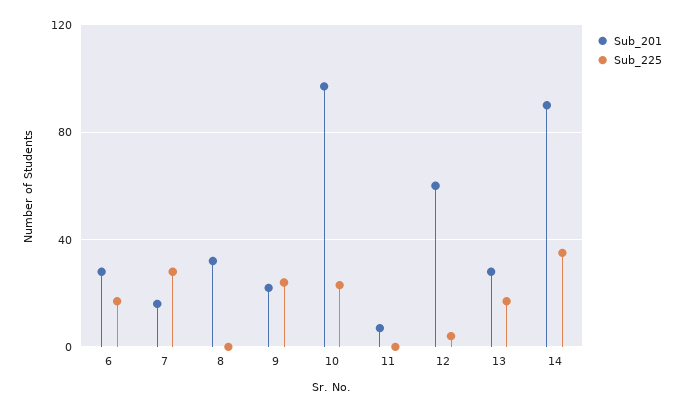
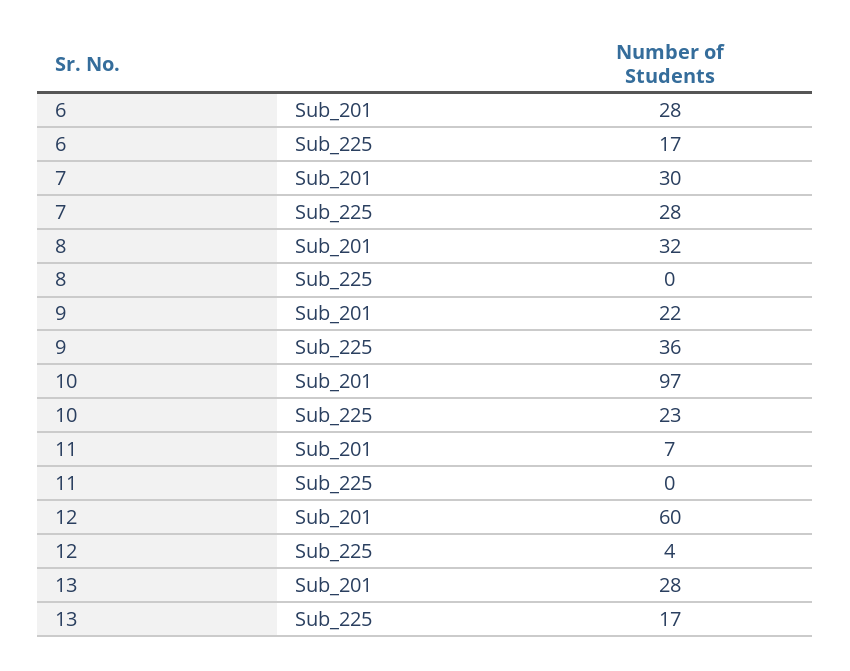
  {
    "Sub_201": {
      "6": 28,
-     "7": 15,
+     "7": 30,
      "8": 32,
      "9": 22,
      "10": 97,
      "11": 7,
      "12": 60,
-     "13": 28,
+     "13": 28
-     "14": 90
    },
    "Sub_225": {
      "6": 17,
      "7": 28,
      "8": 0,
-     "9": 25,
+     "9": 36,
      "10": 23,
      "11": 0,
      "12": 4,
-     "13": 17,
+     "13": 17
-     "14": 35
    }
  }

